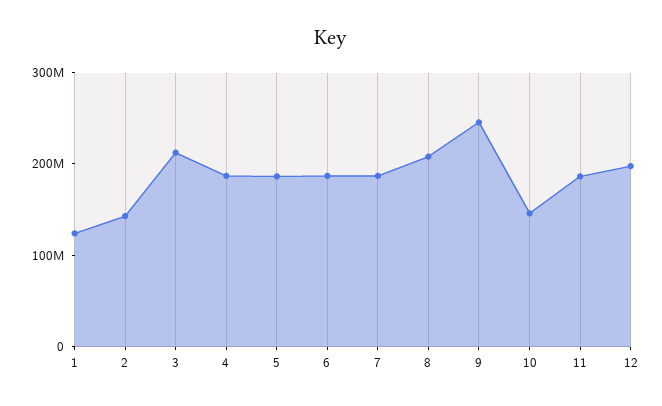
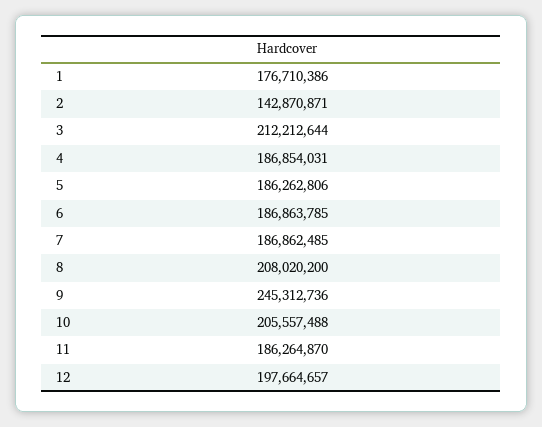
  {
-   "1": 120000000,
+   "1": 176710386,
    "2": 142870871,
    "3": 212212644,
    "4": 186854031,
    "5": 186262806,
    "6": 186863785,
    "7": 186862485,
    "8": 208020200,
    "9": 245312736,
-   "10": 140000000,
+   "10": 205557488,
    "11": 186264870,
    "12": 197664657
  }

